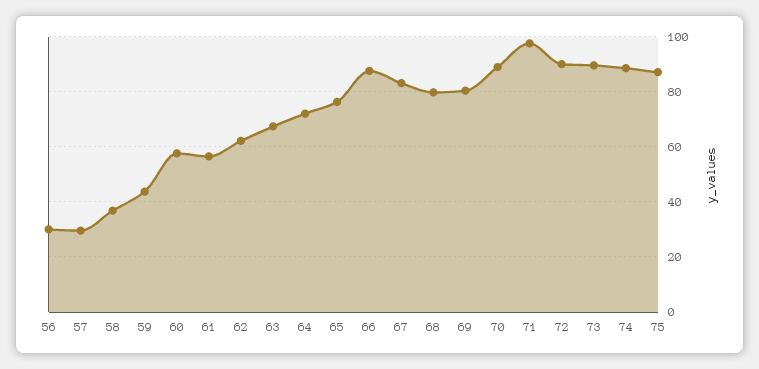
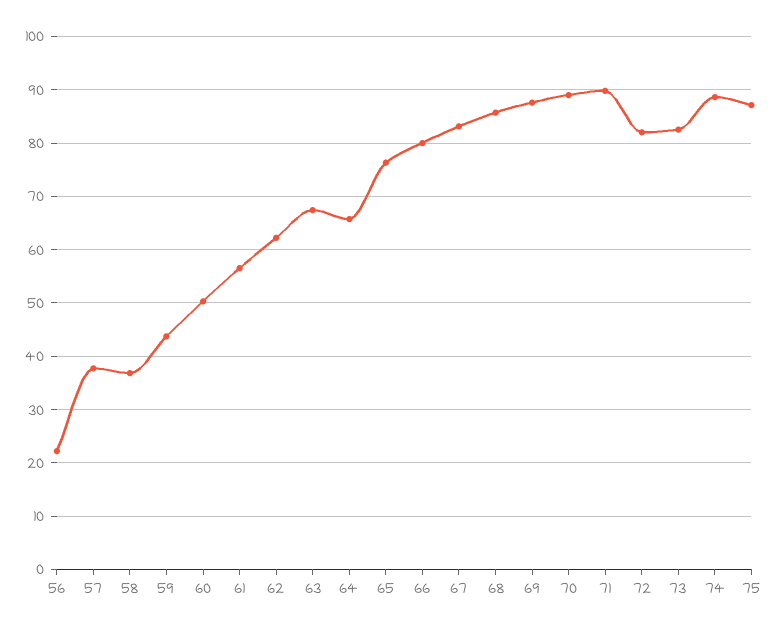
  {
-   "56": 30,
+   "56": 22,
-   "57": 30,
+   "57": 38,
    "58": 36,
    "59": 44,
-   "60": 57.5,
+   "60": 50,
    "61": 56,
    "62": 62,
    "63": 68,
-   "64": 72.5,
+   "64": 66,
    "65": 76,
-   "66": 87.5,
+   "66": 80,
    "67": 84,
-   "68": 80,
+   "68": 86,
-   "69": 80,
+   "69": 88,
    "70": 90,
-   "71": 97.5,
+   "71": 90,
-   "72": 90,
+   "72": 82,
-   "73": 90,
+   "73": 82,
    "74": 88,
    "75": 88
  }

